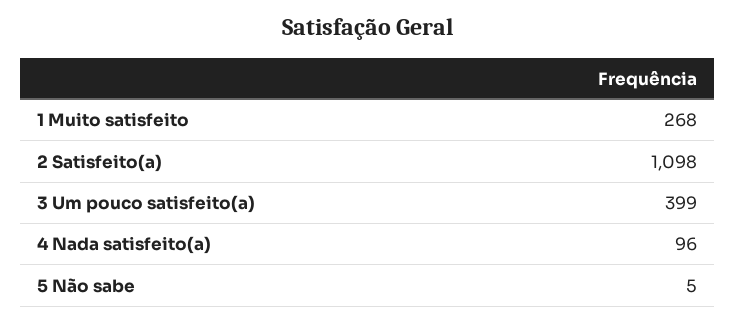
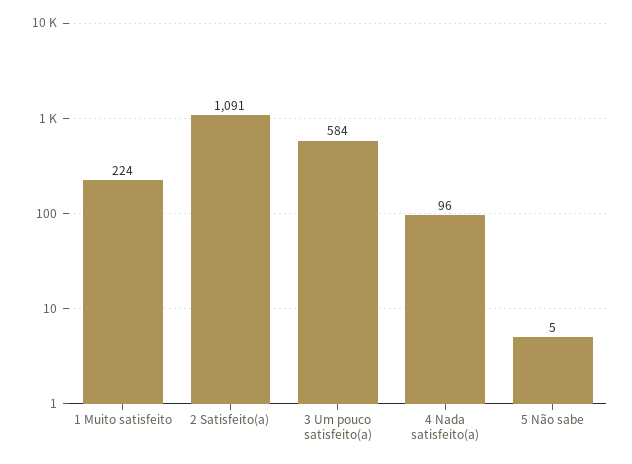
  {
-   "1 Muito satisfeito": 268,
+   "1 Muito satisfeito": 224,
-   "2 Satisfeito(a)": 1098,
+   "2 Satisfeito(a)": 1091,
-   "3 Um pouco satisfeito(a)": 399,
+   "3 Um pouco satisfeito(a)": 584,
    "4 Nada satisfeito(a)": 96,
    "5 Não sabe": 5
  }

